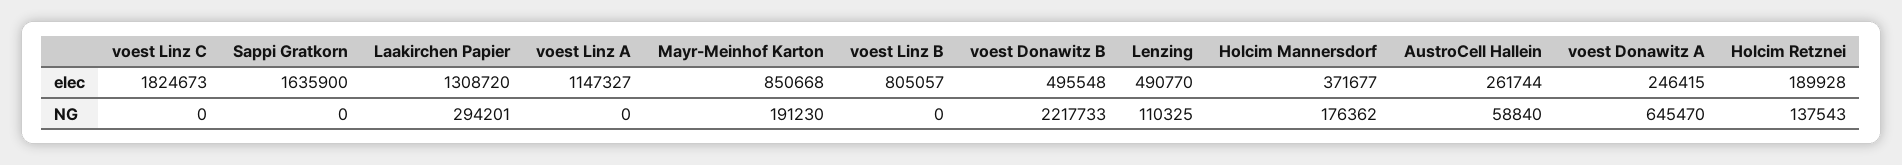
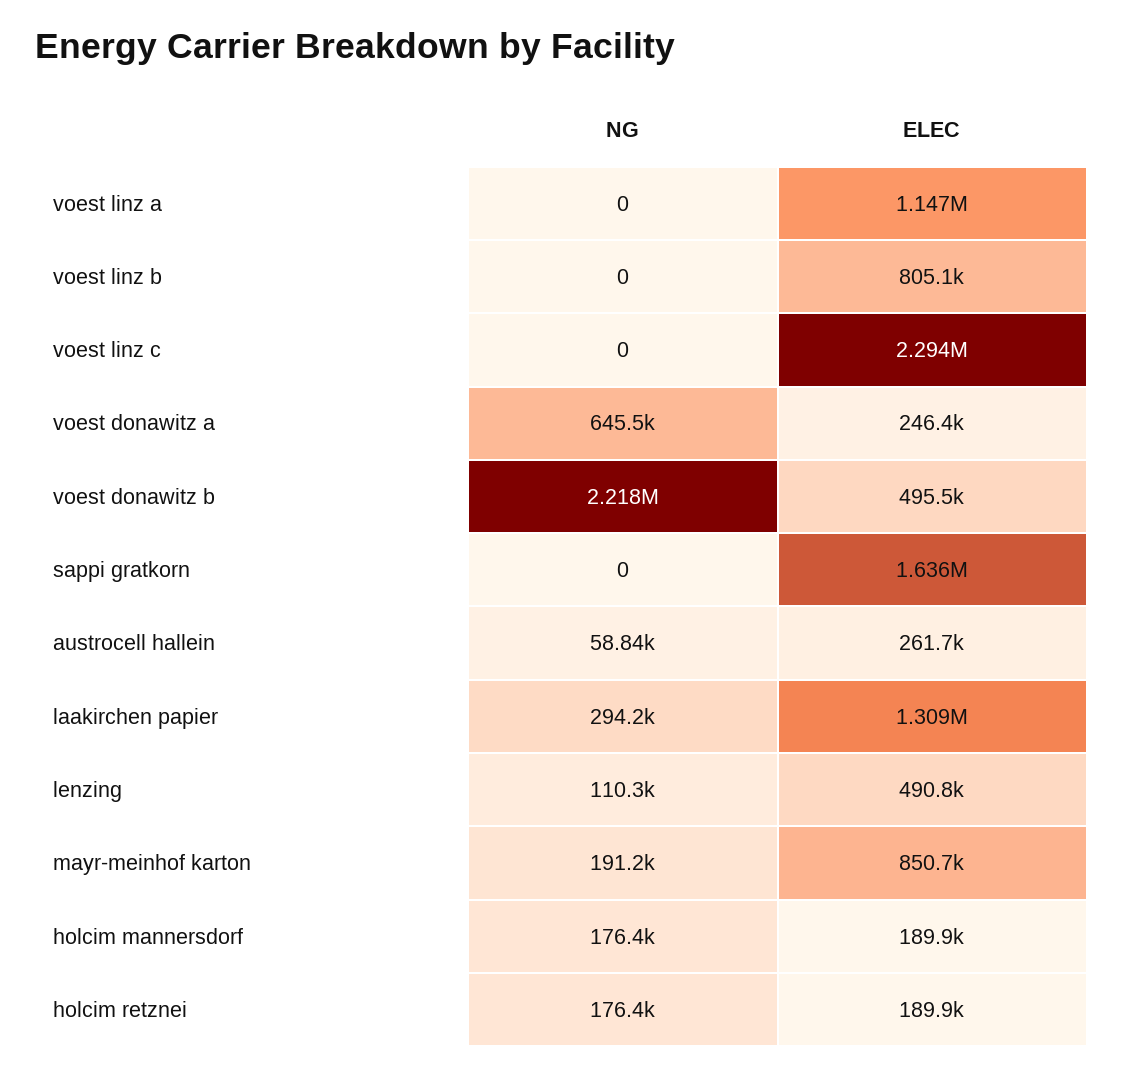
  {
    "voest Linz C": {
-     "elec": 1824673,
+     "elec": 2294000,
      "NG": 0
    },
    "Sappi Gratkorn": {
      "elec": 1635900,
      "NG": 0
    },
    "Laakirchen Papier": {
      "elec": 1308720,
      "NG": 294201
    },
    "voest Linz A": {
      "elec": 1147327,
      "NG": 0
    },
    "Mayr-Meinhof Karton": {
      "elec": 850668,
      "NG": 191230
    },
    "voest Linz B": {
      "elec": 805057,
      "NG": 0
    },
    "voest Donawitz B": {
      "elec": 495548,
      "NG": 2217733
    },
    "Lenzing": {
      "elec": 490770,
      "NG": 110325
    },
    "Holcim Mannersdorf": {
-     "elec": 371677,
+     "elec": 189900,
      "NG": 176362
    },
    "AustroCell Hallein": {
      "elec": 261744,
      "NG": 58840
    },
    "voest Donawitz A": {
      "elec": 246415,
      "NG": 645470
    },
    "Holcim Retznei": {
      "elec": 189928,
-     "NG": 137543
+     "NG": 176400
    }
  }

